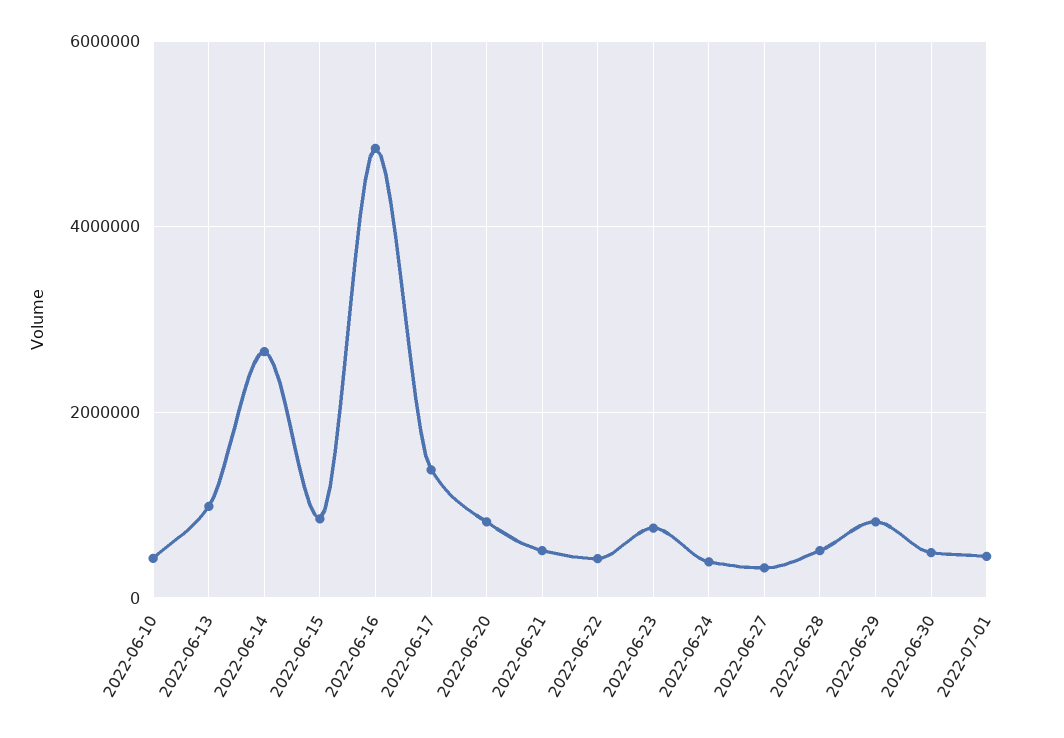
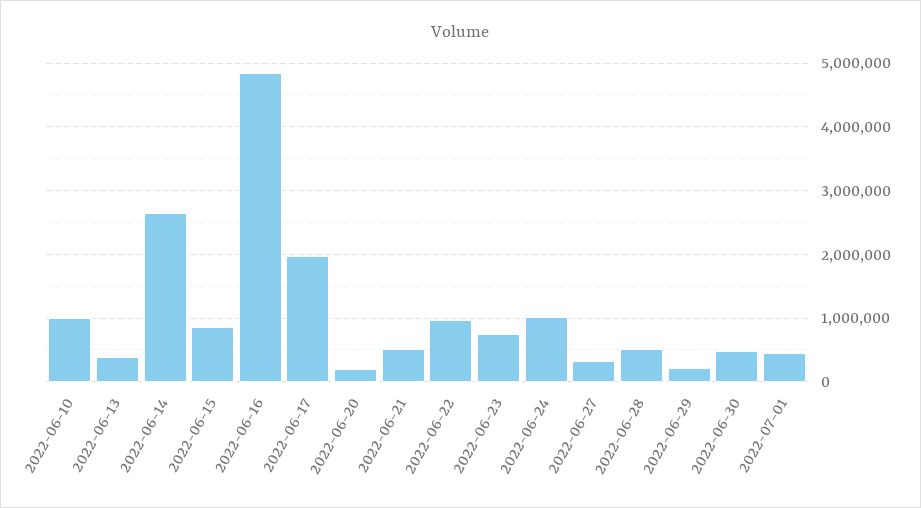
  {
-   "2022-06-10": 400000,
+   "2022-06-10": 1000000,
-   "2022-06-13": 1000000,
+   "2022-06-13": 400000,
    "2022-06-14": 2700000,
    "2022-06-15": 900000,
    "2022-06-16": 4800000,
-   "2022-06-17": 1400000,
+   "2022-06-17": 2000000,
-   "2022-06-20": 800000,
+   "2022-06-20": 200000,
    "2022-06-21": 500000,
-   "2022-06-22": 400000,
+   "2022-06-22": 1000000,
    "2022-06-23": 800000,
-   "2022-06-24": 400000,
+   "2022-06-24": 1000000,
    "2022-06-27": 300000,
    "2022-06-28": 500000,
-   "2022-06-29": 800000,
+   "2022-06-29": 200000,
    "2022-06-30": 500000,
    "2022-07-01": 400000
  }

